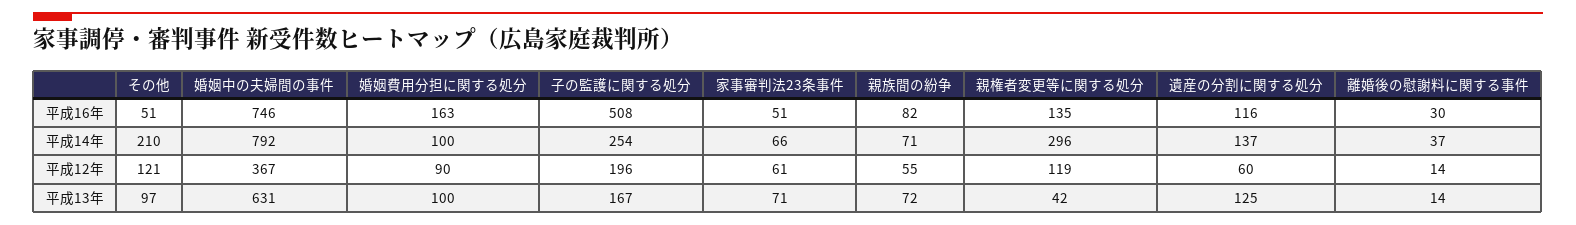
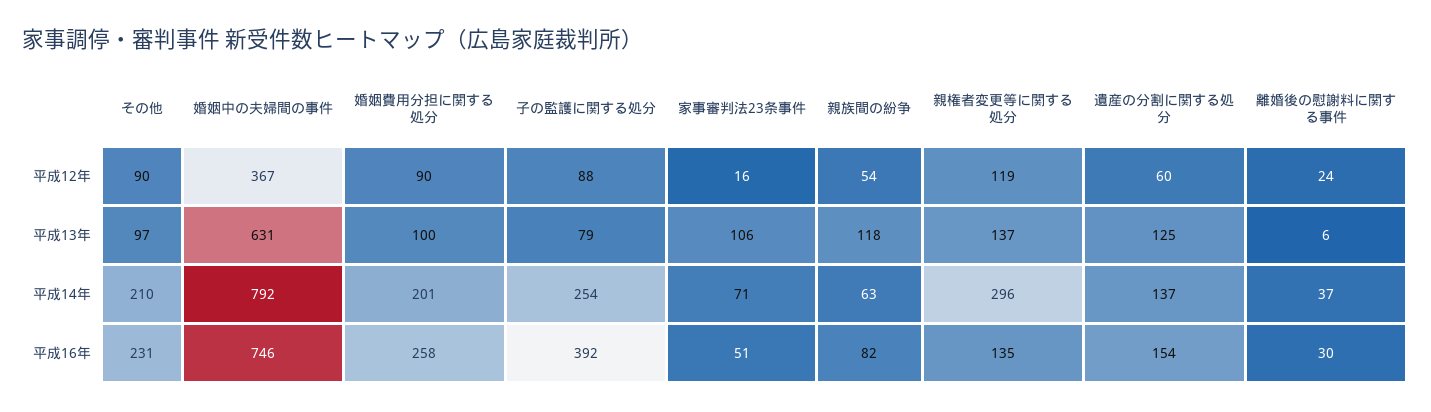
  {
    "その他": {
-     "平成16年": 51,
+     "平成16年": 231,
      "平成14年": 210,
-     "平成12年": 121,
+     "平成12年": 90,
      "平成13年": 97
    },
    "婚姻中の夫婦間の事件": {
      "平成16年": 746,
      "平成14年": 792,
      "平成12年": 367,
      "平成13年": 631
    },
    "婚姻費用分担に関する処分": {
-     "平成16年": 163,
+     "平成16年": 258,
-     "平成14年": 100,
+     "平成14年": 201,
      "平成12年": 90,
      "平成13年": 100
    },
    "子の監護に関する処分": {
-     "平成16年": 508,
+     "平成16年": 392,
      "平成14年": 254,
-     "平成12年": 196,
+     "平成12年": 88,
-     "平成13年": 167
+     "平成13年": 79
    },
    "家事審判法23条事件": {
      "平成16年": 51,
-     "平成14年": 66,
+     "平成14年": 71,
-     "平成12年": 61,
+     "平成12年": 16,
-     "平成13年": 71
+     "平成13年": 106
    },
    "親族間の紛争": {
      "平成16年": 82,
-     "平成14年": 71,
+     "平成14年": 63,
-     "平成12年": 55,
+     "平成12年": 54,
-     "平成13年": 72
+     "平成13年": 118
    },
    "親権者変更等に関する処分": {
      "平成16年": 135,
      "平成14年": 296,
      "平成12年": 119,
-     "平成13年": 42
+     "平成13年": 137
    },
    "遺産の分割に関する処分": {
-     "平成16年": 116,
+     "平成16年": 154,
      "平成14年": 137,
      "平成12年": 60,
      "平成13年": 125
    },
    "離婚後の慰謝料に関する事件": {
      "平成16年": 30,
      "平成14年": 37,
-     "平成12年": 14,
+     "平成12年": 24,
-     "平成13年": 14
+     "平成13年": 6
    }
  }

